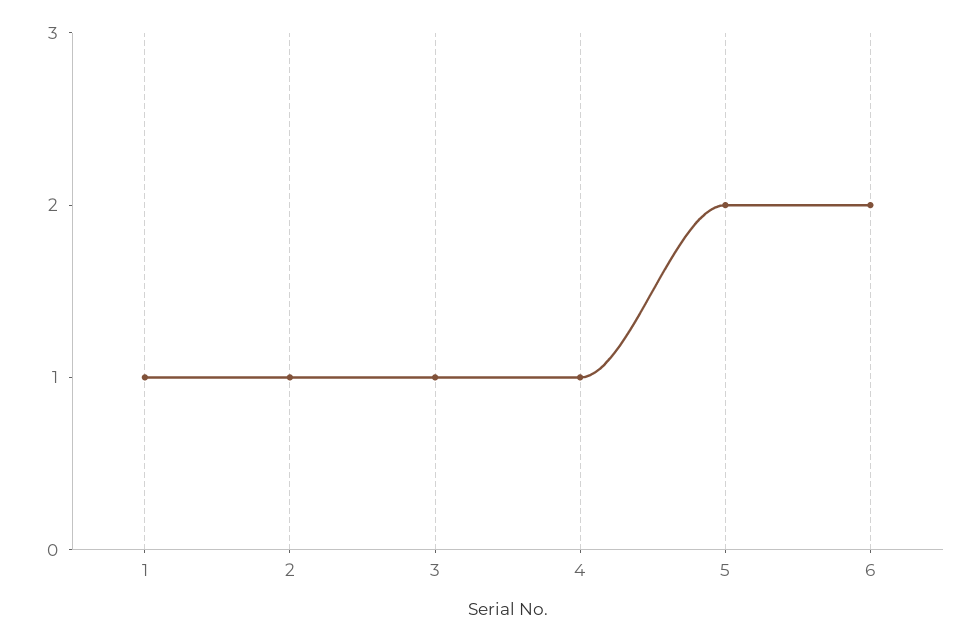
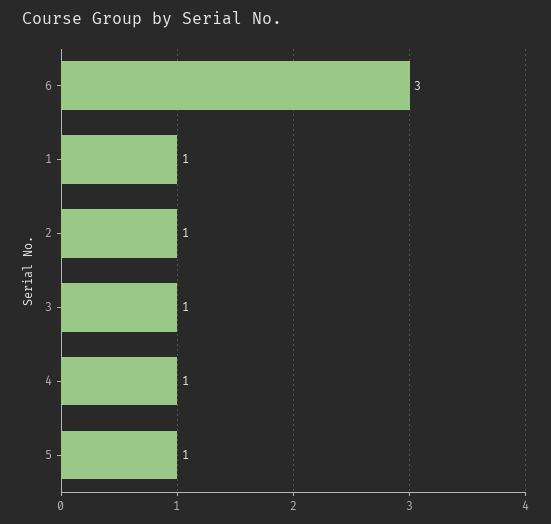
  {
    "1": 1,
    "2": 1,
    "3": 1,
    "4": 1,
-   "5": 2,
+   "5": 1,
-   "6": 2
+   "6": 3
  }

